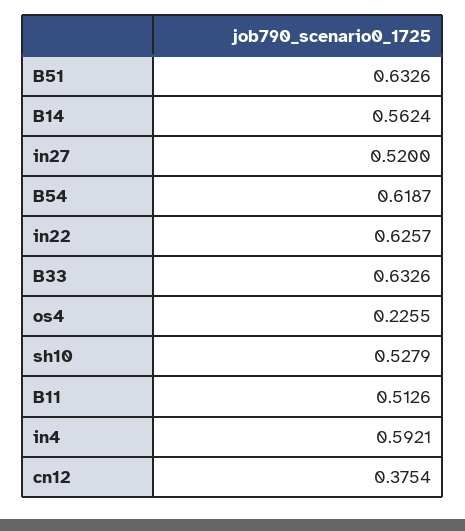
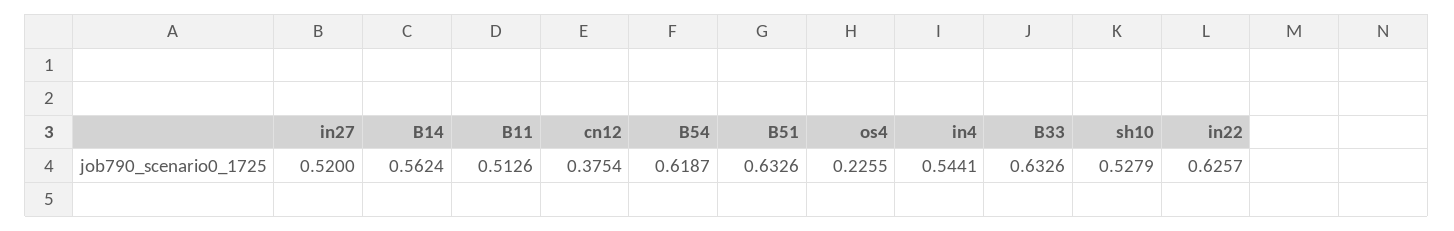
  {
    "B51": 0.6326,
    "B14": 0.5624,
    "in27": 0.52,
    "B54": 0.6187,
    "in22": 0.6257,
    "B33": 0.6326,
    "os4": 0.2255,
    "sh10": 0.5279,
    "B11": 0.5126,
-   "in4": 0.5921,
+   "in4": 0.5441,
    "cn12": 0.3754
  }

